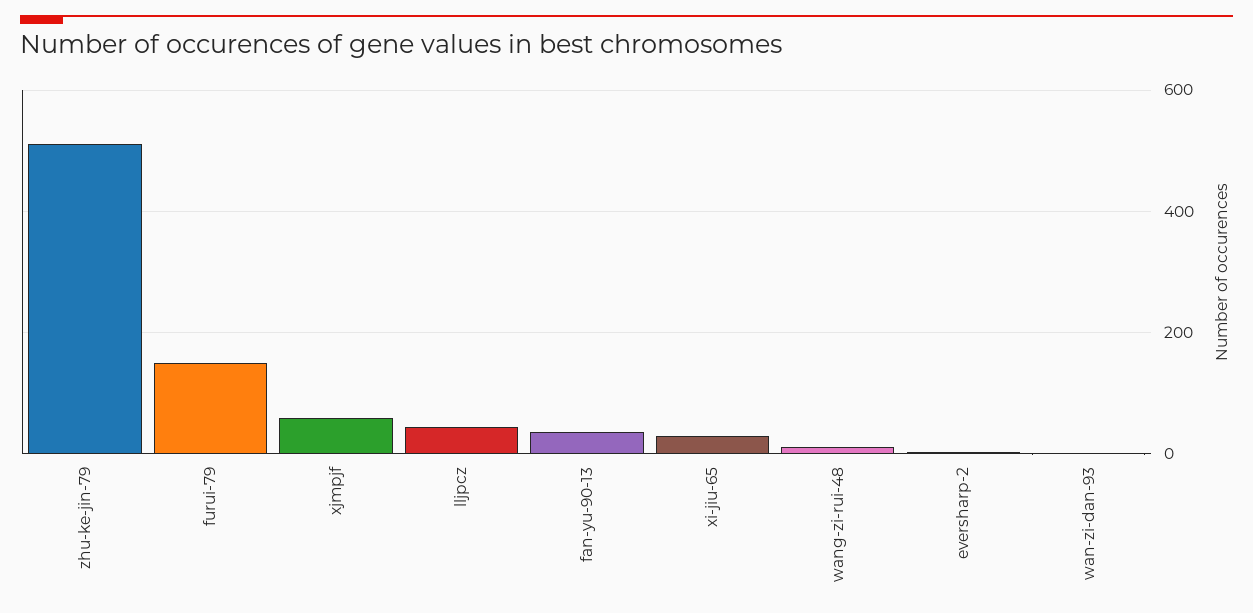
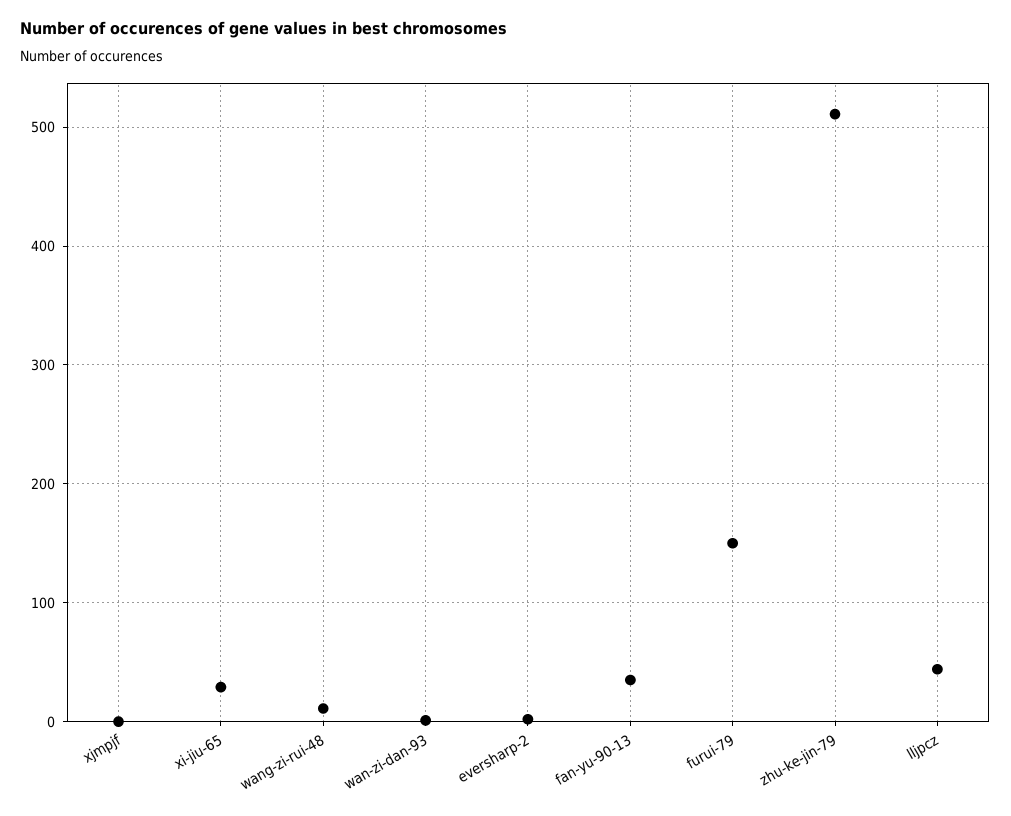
  {
    "zhu-ke-jin-79": 510,
    "furui-79": 150,
-   "xjmpjf": 60,
+   "xjmpjf": 0,
    "lljpcz": 40,
    "fan-yu-90-13": 40,
    "xi-jiu-65": 30,
    "wang-zi-rui-48": 10,
    "eversharp-2": 0,
    "wan-zi-dan-93": 0
  }

